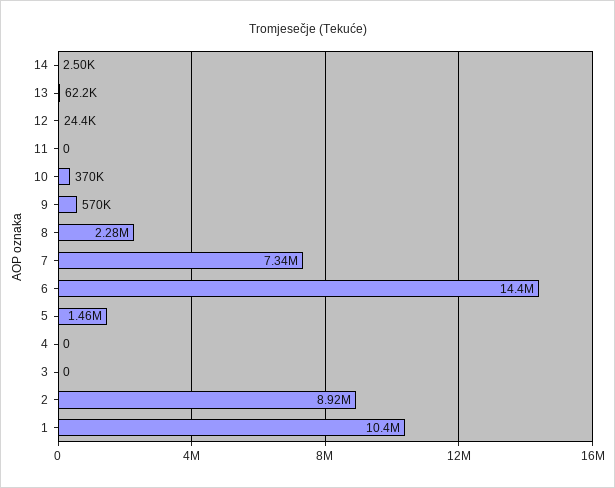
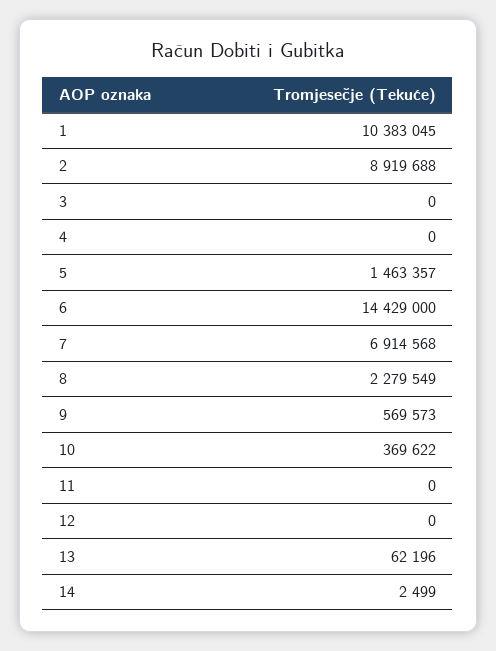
  {
    "14": 2499,
    "13": 62196,
-   "12": 24400,
+   "12": 0,
    "11": 0,
    "10": 369622,
    "9": 569573,
    "8": 2279549,
-   "7": 7340000,
+   "7": 6914568,
    "6": 14429000,
    "5": 1463357,
    "4": 0,
    "3": 0,
    "2": 8919688,
    "1": 10383045
  }

